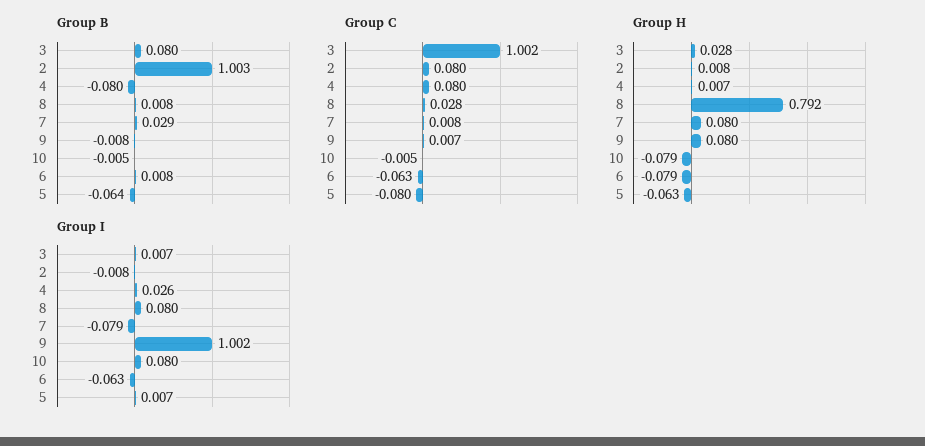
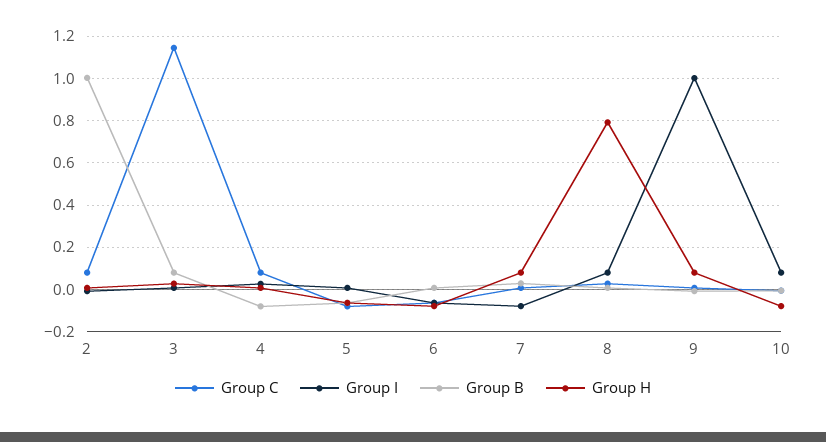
  {
    "Group B": {
      "3": 0.08,
      "2": 1.003,
      "4": -0.08,
      "8": 0.008,
      "7": 0.029,
      "9": -0.008,
      "10": -0.005,
      "6": 0.008,
      "5": -0.064
    },
    "Group C": {
-     "3": 1.002,
+     "3": 1.15,
      "2": 0.08,
      "4": 0.08,
      "8": 0.028,
      "7": 0.008,
      "9": 0.007,
      "10": -0.005,
      "6": -0.063,
      "5": -0.08
    },
    "Group H": {
      "3": 0.028,
      "2": 0.008,
      "4": 0.007,
      "8": 0.792,
      "7": 0.08,
      "9": 0.08,
      "10": -0.079,
      "6": -0.079,
      "5": -0.063
    },
    "Group I": {
      "3": 0.007,
      "2": -0.008,
      "4": 0.026,
      "8": 0.08,
      "7": -0.079,
      "9": 1.002,
      "10": 0.08,
      "6": -0.063,
      "5": 0.007
    }
  }

